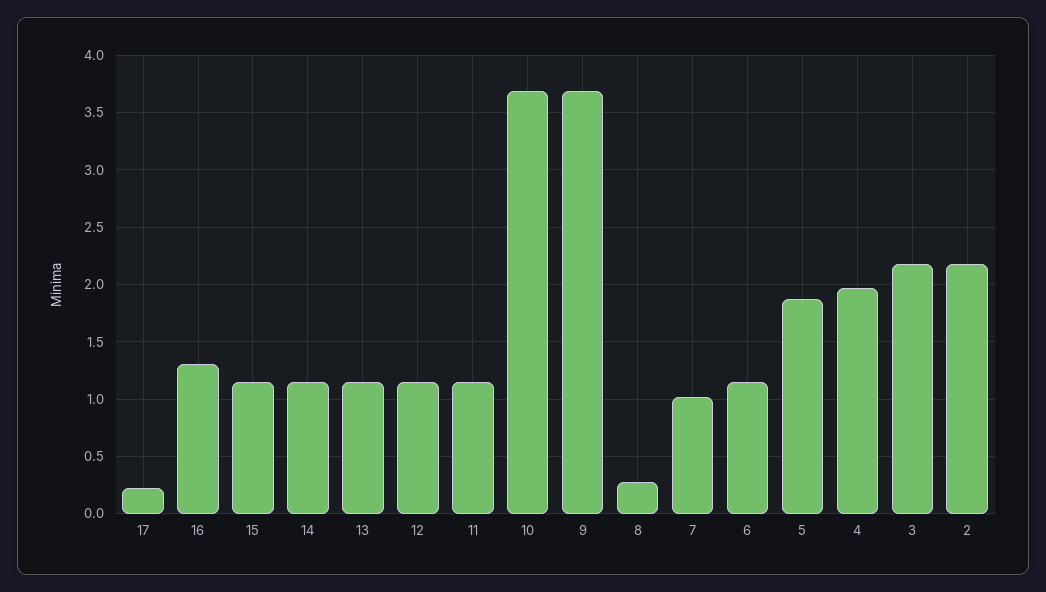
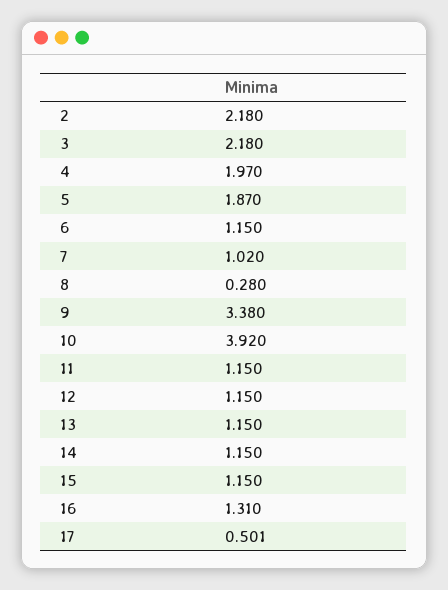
  {
-   "17": 0.2,
+   "17": 0.501,
    "16": 1.31,
    "15": 1.15,
    "14": 1.15,
    "13": 1.15,
    "12": 1.15,
    "11": 1.15,
-   "10": 3.7,
+   "10": 3.92,
-   "9": 3.7,
+   "9": 3.38,
    "8": 0.28,
    "7": 1.02,
    "6": 1.15,
    "5": 1.87,
    "4": 1.97,
    "3": 2.18,
    "2": 2.18
  }

